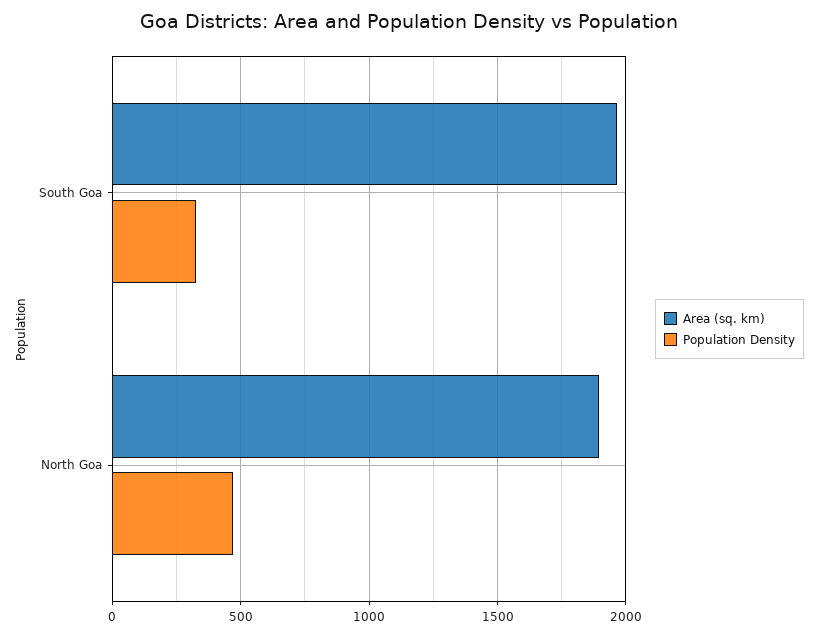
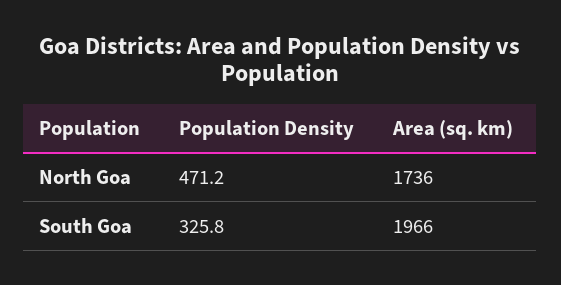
  {
    "Area (sq. km)": {
      "South Goa": 1966,
-     "North Goa": 1900
+     "North Goa": 1736
    },
    "Population Density": {
      "South Goa": 325.8,
      "North Goa": 471.2
    }
  }

